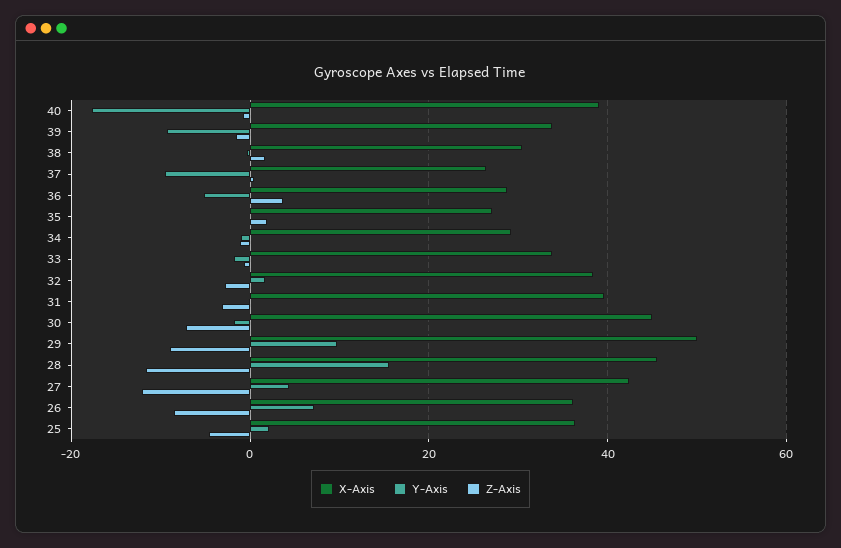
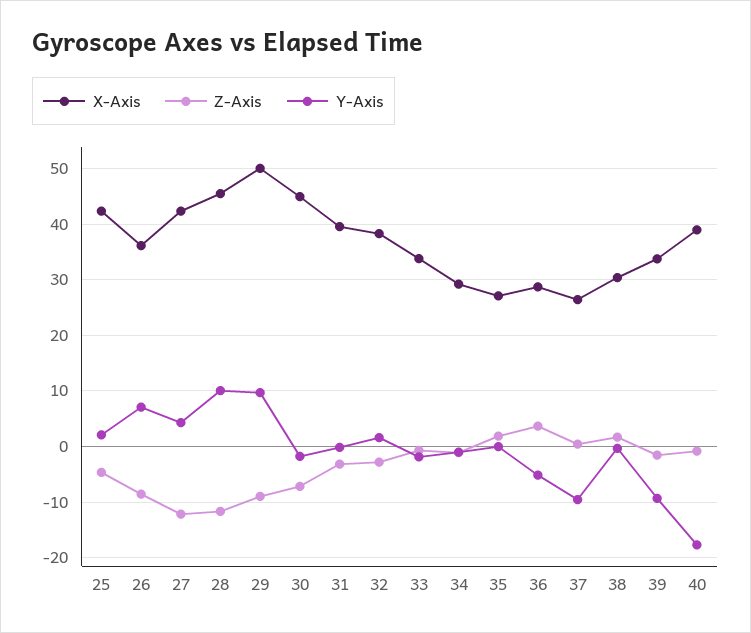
  {
    "X-Axis": {
      "40": 40,
      "39": 34,
      "38": 30,
      "37": 26,
      "36": 28,
      "35": 28,
      "34": 30,
      "33": 34,
      "32": 38,
      "31": 40,
      "30": 44,
      "29": 50,
      "28": 46,
      "27": 42,
      "26": 36,
-     "25": 36
+     "25": 42
    },
    "Y-Axis": {
      "40": -18,
      "39": -10,
      "38": 0,
      "37": -10,
      "36": -6,
      "35": 0,
      "34": 0,
      "33": -2,
      "32": 2,
      "31": 0,
      "30": -2,
      "29": 10,
-     "28": 16,
+     "28": 10,
      "27": 4,
      "26": 8,
      "25": 2
    },
    "Z-Axis": {
      "40": 0,
      "39": -2,
      "38": 2,
      "37": 0,
      "36": 4,
      "35": 2,
      "34": -2,
      "33": 0,
      "32": -2,
      "31": -4,
      "30": -8,
      "29": -8,
      "28": -12,
      "27": -12,
      "26": -8,
      "25": -4
    }
  }

